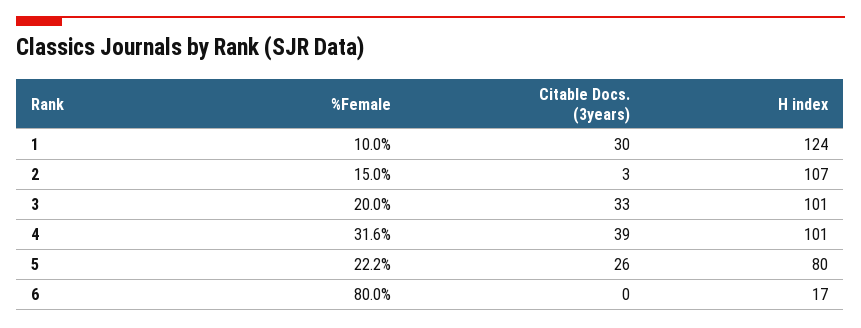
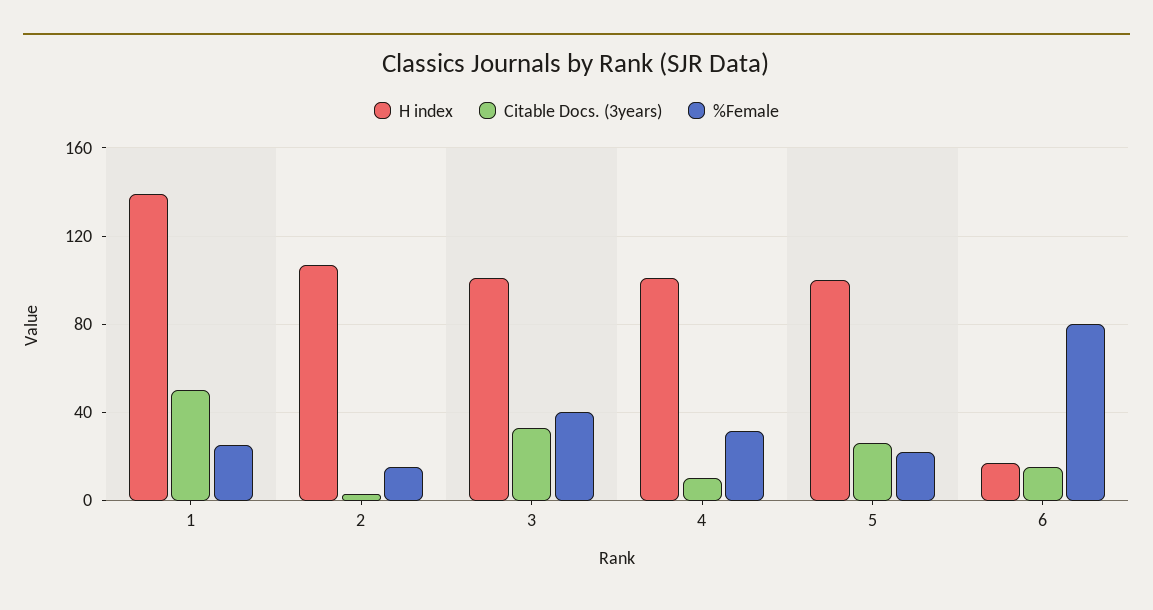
  {
    "%Female": {
-     "1": 10,
+     "1": 25,
      "2": 15,
-     "3": 20,
+     "3": 40,
      "4": 31.6,
      "5": 22.2,
      "6": 80
    },
    "Citable Docs. (3years)": {
-     "1": 30,
+     "1": 50,
      "2": 3,
      "3": 33,
-     "4": 39,
+     "4": 10,
      "5": 26,
-     "6": 0
+     "6": 15
    },
    "H index": {
-     "1": 124,
+     "1": 140,
      "2": 107,
      "3": 101,
      "4": 101,
-     "5": 80,
+     "5": 100,
      "6": 17
    }
  }

